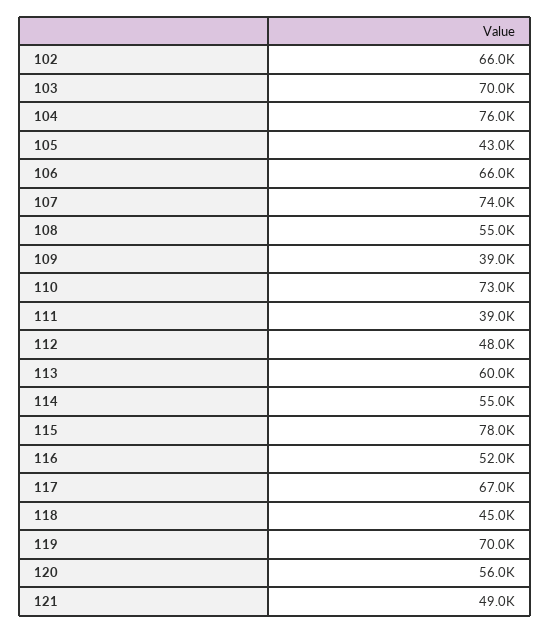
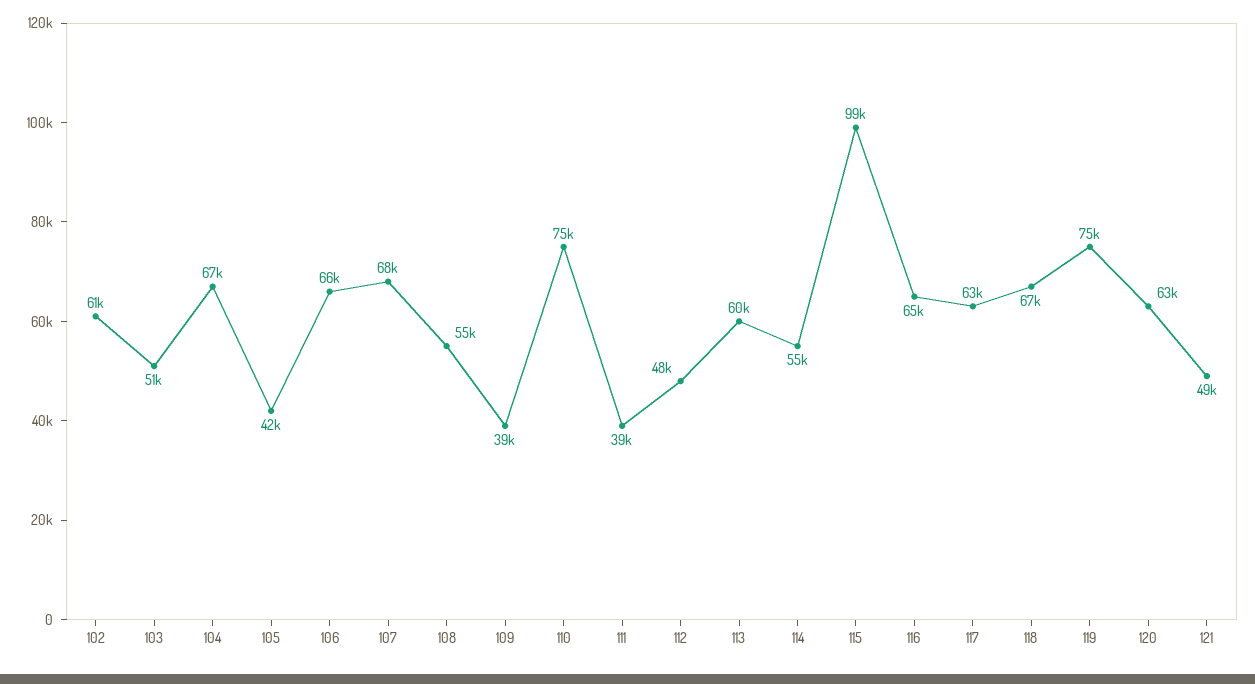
  {
-   "102": 66000,
+   "102": 61000,
-   "103": 70000,
+   "103": 51000,
-   "104": 76000,
+   "104": 67000,
-   "105": 43000,
+   "105": 42000,
    "106": 66000,
-   "107": 74000,
+   "107": 68000,
    "108": 55000,
    "109": 39000,
-   "110": 73000,
+   "110": 75000,
    "111": 39000,
    "112": 48000,
    "113": 60000,
    "114": 55000,
-   "115": 78000,
+   "115": 99000,
-   "116": 52000,
+   "116": 65000,
-   "117": 67000,
+   "117": 63000,
-   "118": 45000,
+   "118": 67000,
-   "119": 70000,
+   "119": 75000,
-   "120": 56000,
+   "120": 63000,
    "121": 49000
  }

